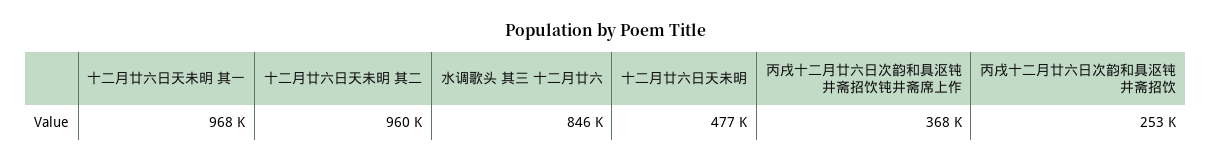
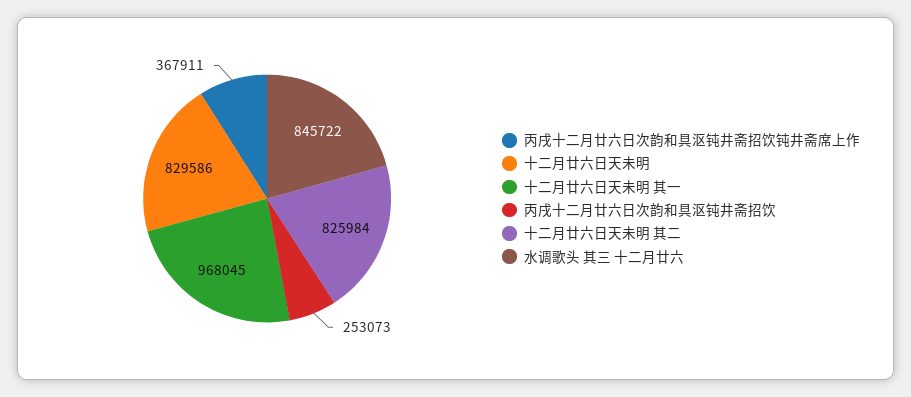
  {
    "十二月廿六日天未明 其一": 968045,
-   "十二月廿六日天未明 其二": 960000,
+   "十二月廿六日天未明 其二": 825984,
    "水调歌头 其三 十二月廿六": 845722,
-   "十二月廿六日天未明": 477000,
+   "十二月廿六日天未明": 829586,
    "丙戌十二月廿六日次韵和具沤钝井斋招饮钝井斋席上作": 367911,
    "丙戌十二月廿六日次韵和具沤钝井斋招饮": 253073
  }

